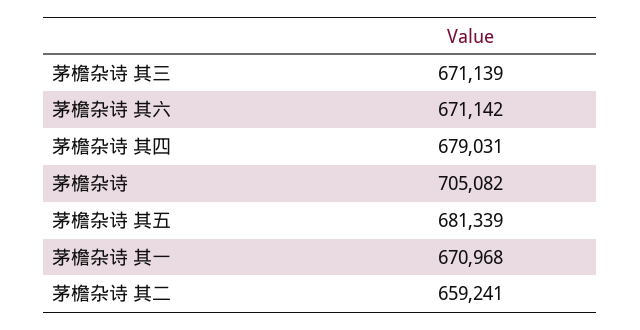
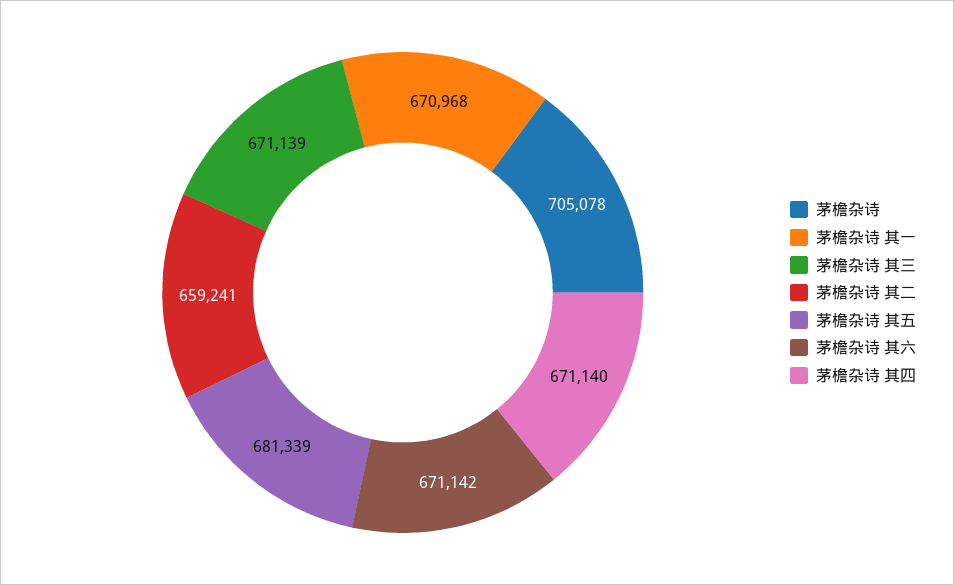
  {
    "茅檐杂诗 其三": 671139,
    "茅檐杂诗 其六": 671142,
-   "茅檐杂诗 其四": 679031,
+   "茅檐杂诗 其四": 671140,
-   "茅檐杂诗": 705082,
+   "茅檐杂诗": 705078,
    "茅檐杂诗 其五": 681339,
    "茅檐杂诗 其一": 670968,
    "茅檐杂诗 其二": 659241
  }

